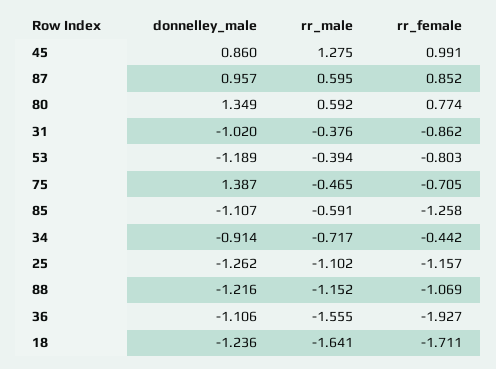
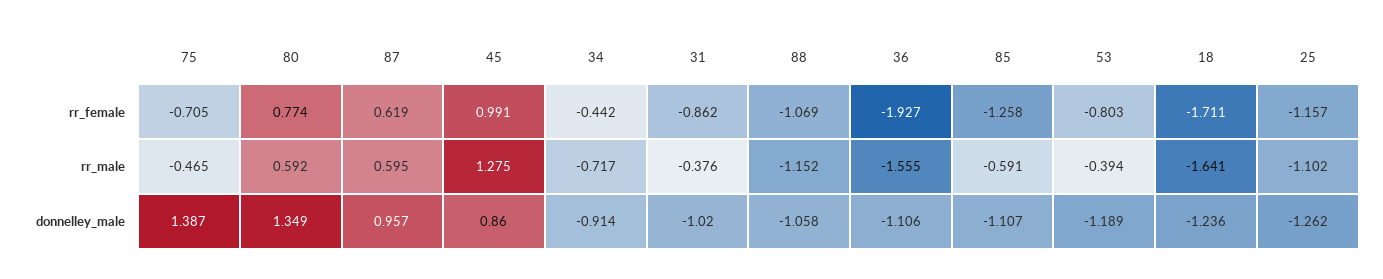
  {
    "donnelley_male": {
      "45": 0.86,
      "87": 0.957,
      "80": 1.349,
      "31": -1.02,
      "53": -1.189,
      "75": 1.387,
      "85": -1.107,
      "34": -0.914,
      "25": -1.262,
-     "88": -1.216,
+     "88": -1.058,
      "36": -1.106,
      "18": -1.236
    },
    "rr_male": {
      "45": 1.275,
      "87": 0.595,
      "80": 0.592,
      "31": -0.376,
      "53": -0.394,
      "75": -0.465,
      "85": -0.591,
      "34": -0.717,
      "25": -1.102,
      "88": -1.152,
      "36": -1.555,
      "18": -1.641
    },
    "rr_female": {
      "45": 0.991,
-     "87": 0.852,
+     "87": 0.619,
      "80": 0.774,
      "31": -0.862,
      "53": -0.803,
      "75": -0.705,
      "85": -1.258,
      "34": -0.442,
      "25": -1.157,
      "88": -1.069,
      "36": -1.927,
      "18": -1.711
    }
  }

